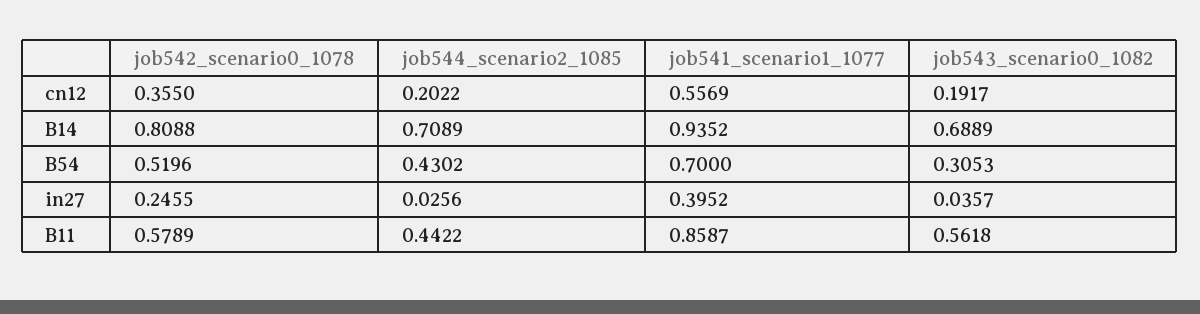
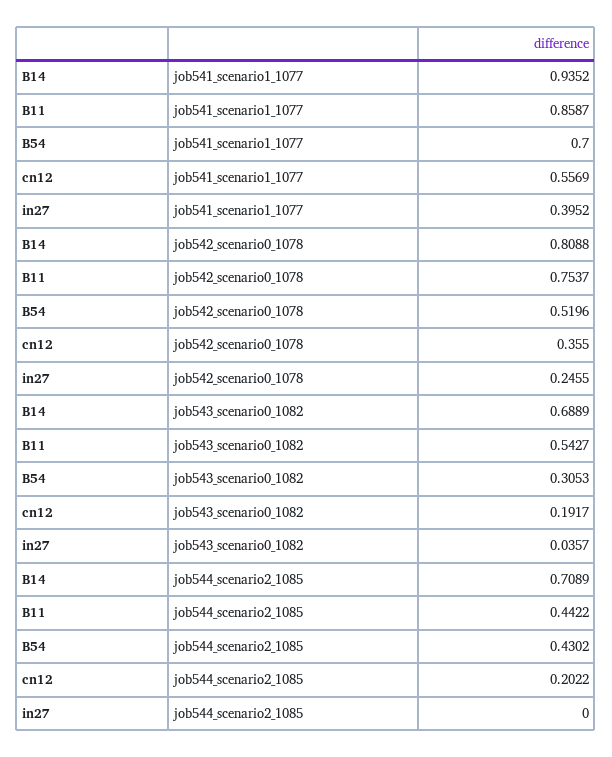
  {
    "job542_scenario0_1078": {
      "cn12": 0.355,
      "B14": 0.8088,
      "B54": 0.5196,
      "in27": 0.2455,
-     "B11": 0.5789
+     "B11": 0.7537
    },
    "job544_scenario2_1085": {
      "cn12": 0.2022,
      "B14": 0.7089,
      "B54": 0.4302,
-     "in27": 0.0256,
+     "in27": 0,
      "B11": 0.4422
    },
    "job541_scenario1_1077": {
      "cn12": 0.5569,
      "B14": 0.9352,
      "B54": 0.7,
      "in27": 0.3952,
      "B11": 0.8587
    },
    "job543_scenario0_1082": {
      "cn12": 0.1917,
      "B14": 0.6889,
      "B54": 0.3053,
      "in27": 0.0357,
-     "B11": 0.5618
+     "B11": 0.5427
    }
  }

